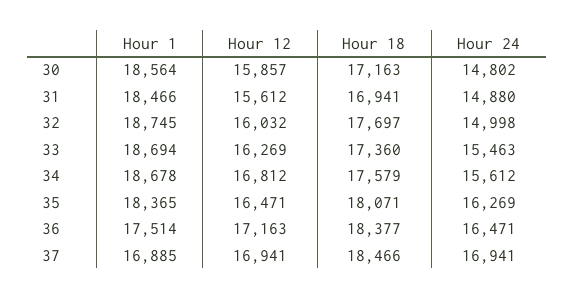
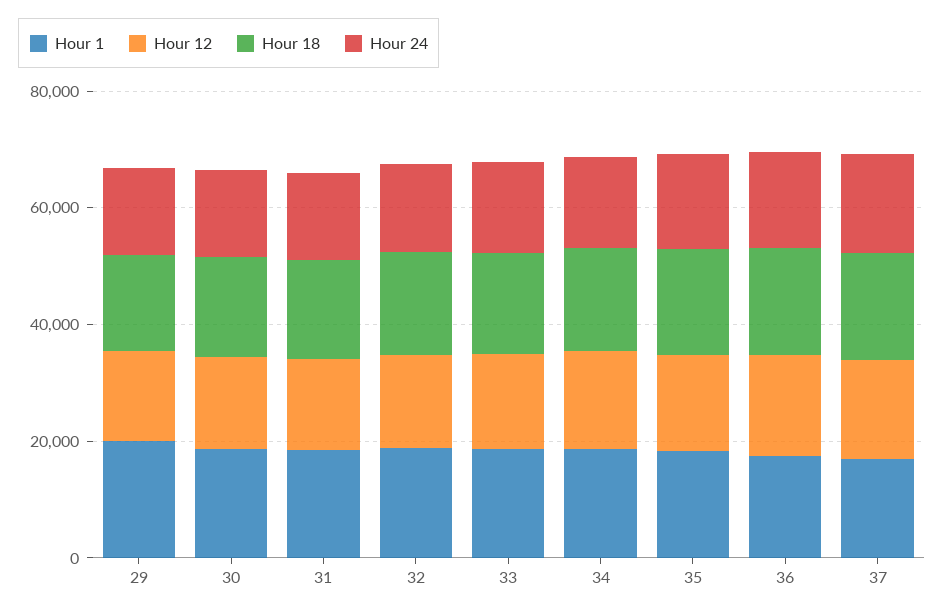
  {
    "Hour 1": {
      "30": 18564,
      "31": 18466,
      "32": 18745,
      "33": 18694,
      "34": 18678,
      "35": 18365,
      "36": 17514,
-     "37": 16885
+     "37": 16885,
+     "29": 20000
    },
    "Hour 12": {
      "30": 15857,
      "31": 15612,
      "32": 16032,
      "33": 16269,
      "34": 16812,
      "35": 16471,
      "36": 17163,
-     "37": 16941
+     "37": 16941,
+     "29": 15000
    },
    "Hour 18": {
      "30": 17163,
      "31": 16941,
      "32": 17697,
      "33": 17360,
      "34": 17579,
      "35": 18071,
      "36": 18377,
-     "37": 18466
+     "37": 18466,
+     "29": 15000
    },
    "Hour 24": {
      "30": 14802,
      "31": 14880,
      "32": 14998,
      "33": 15463,
      "34": 15612,
      "35": 16269,
      "36": 16471,
-     "37": 16941
+     "37": 16941,
+     "29": 15000
    }
  }

